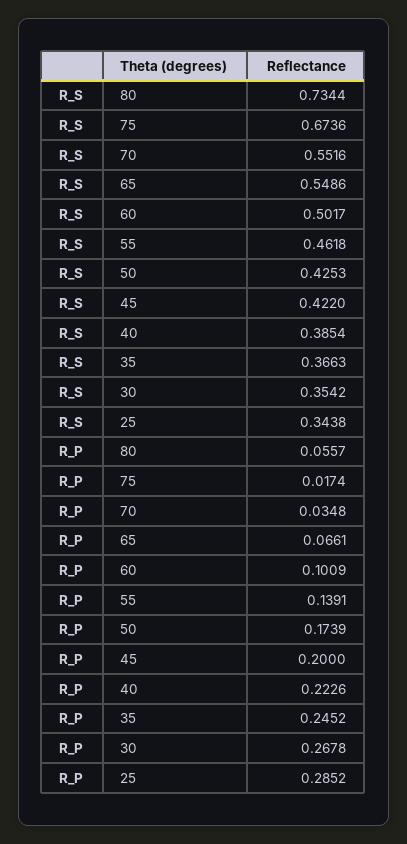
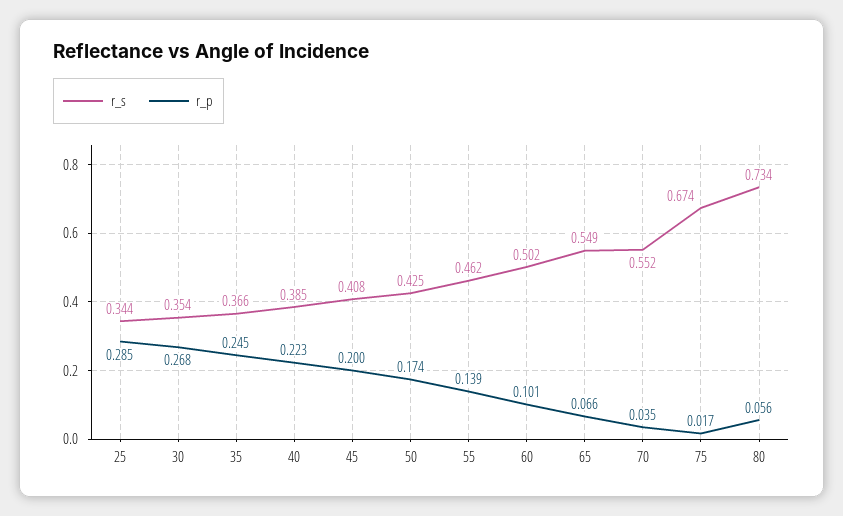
  {
    "R_S": {
      "80": 0.7344,
      "75": 0.6736,
      "70": 0.5516,
      "65": 0.5486,
      "60": 0.5017,
      "55": 0.4618,
      "50": 0.4253,
-     "45": 0.422,
+     "45": 0.408,
      "40": 0.3854,
      "35": 0.3663,
      "30": 0.3542,
      "25": 0.3438
    },
    "R_P": {
      "80": 0.0557,
      "75": 0.0174,
      "70": 0.0348,
      "65": 0.0661,
      "60": 0.1009,
      "55": 0.1391,
      "50": 0.1739,
      "45": 0.2,
      "40": 0.2226,
      "35": 0.2452,
      "30": 0.2678,
      "25": 0.2852
    }
  }

